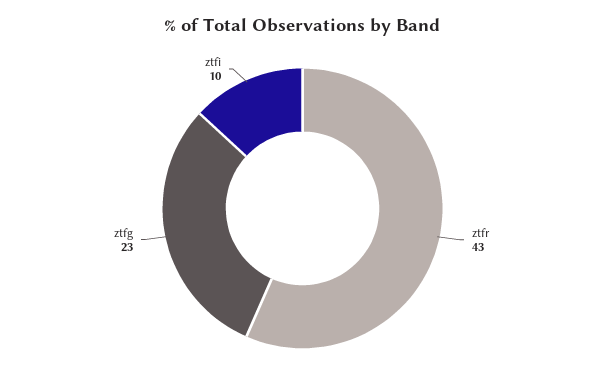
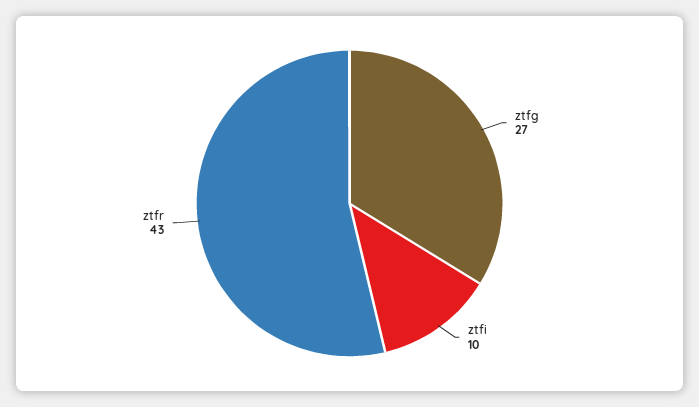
  {
    "ztfr": 43,
-   "ztfg": 23,
+   "ztfg": 27,
    "ztfi": 10
  }

